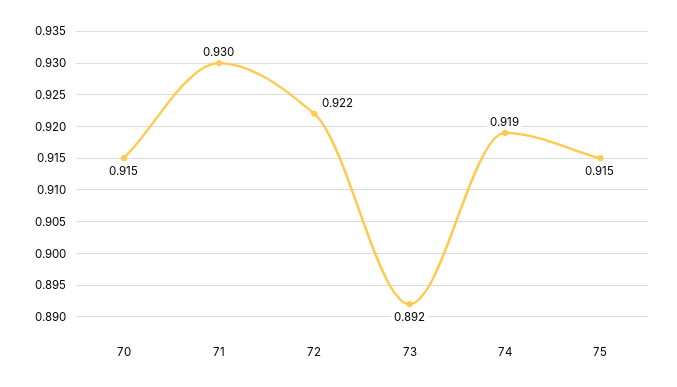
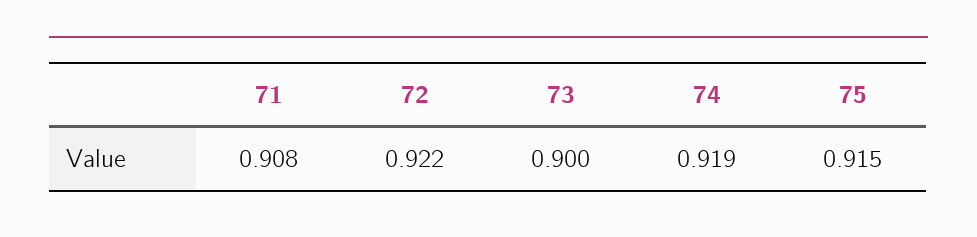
  {
-   "70": 0.915,
-   "71": 0.93,
+   "71": 0.908,
    "72": 0.922,
-   "73": 0.892,
+   "73": 0.9,
    "74": 0.919,
    "75": 0.915
  }

